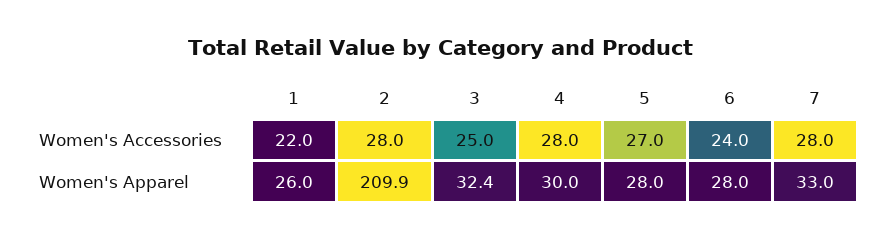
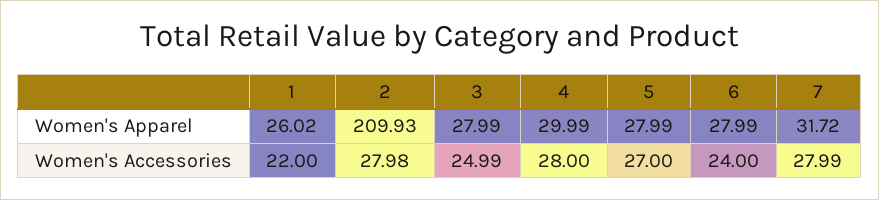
  {
    "1": {
      "Women's Accessories": 22,
      "Women's Apparel": 26.02
    },
    "2": {
      "Women's Accessories": 27.98,
      "Women's Apparel": 209.93
    },
    "3": {
      "Women's Accessories": 24.99,
-     "Women's Apparel": 32.4
+     "Women's Apparel": 27.99
    },
    "4": {
      "Women's Accessories": 28,
      "Women's Apparel": 29.99
    },
    "5": {
      "Women's Accessories": 27,
      "Women's Apparel": 27.99
    },
    "6": {
      "Women's Accessories": 24,
      "Women's Apparel": 27.99
    },
    "7": {
      "Women's Accessories": 27.99,
-     "Women's Apparel": 33
+     "Women's Apparel": 31.72
    }
  }

